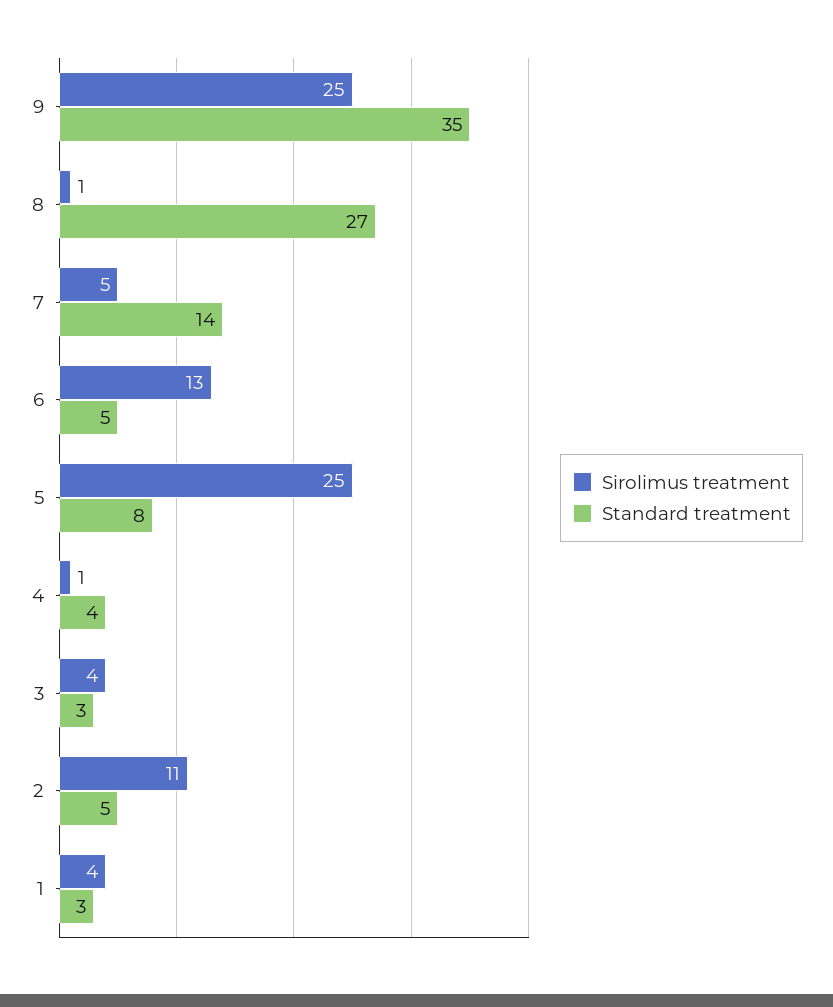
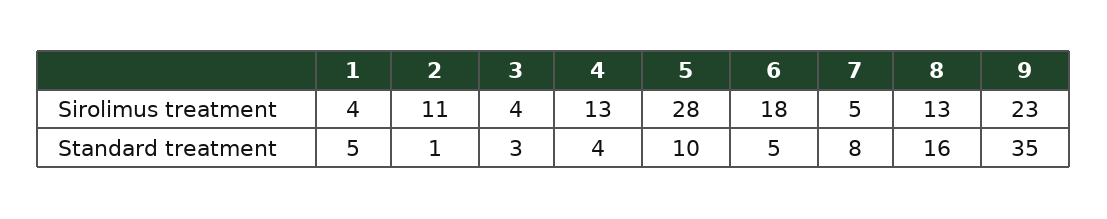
  {
    "Sirolimus treatment": {
-     "9": 25,
+     "9": 23,
-     "8": 1,
+     "8": 13,
      "7": 5,
-     "6": 13,
+     "6": 18,
-     "5": 25,
+     "5": 28,
-     "4": 1,
+     "4": 13,
      "3": 4,
      "2": 11,
      "1": 4
    },
    "Standard treatment": {
      "9": 35,
-     "8": 27,
+     "8": 16,
-     "7": 14,
+     "7": 8,
      "6": 5,
-     "5": 8,
+     "5": 10,
      "4": 4,
      "3": 3,
-     "2": 5,
+     "2": 1,
-     "1": 3
+     "1": 5
    }
  }

